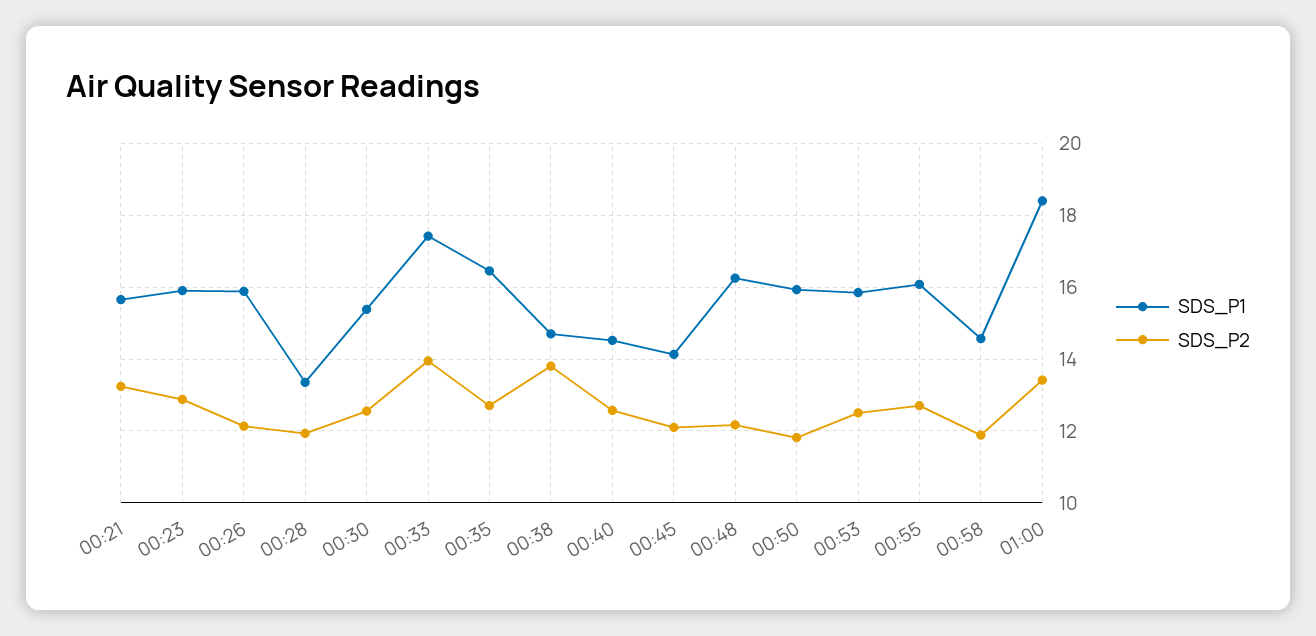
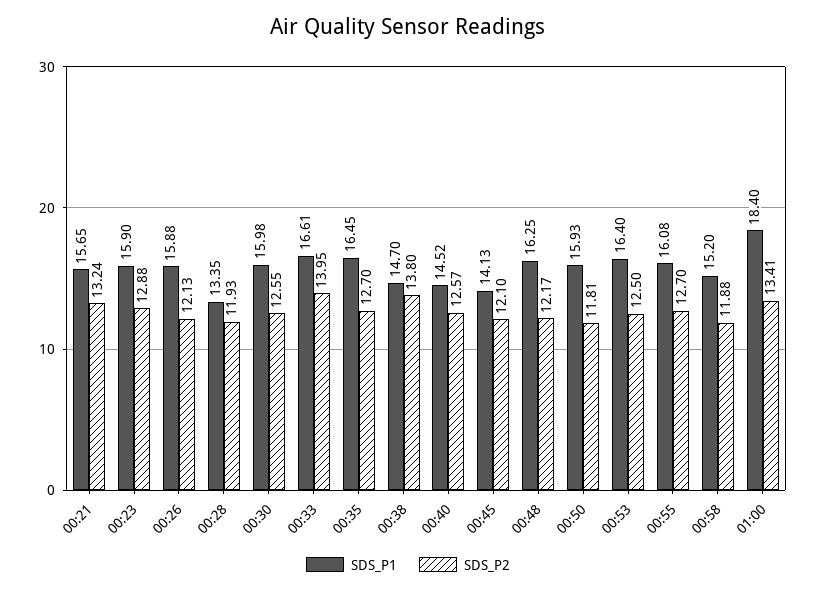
  {
    "SDS_P1": {
      "00:21": 15.65,
      "00:23": 15.9,
      "00:26": 15.88,
      "00:28": 13.35,
-     "00:30": 15.4,
+     "00:30": 15.98,
-     "00:33": 17.4,
+     "00:33": 16.61,
      "00:35": 16.45,
      "00:38": 14.7,
      "00:40": 14.52,
      "00:45": 14.13,
      "00:48": 16.25,
      "00:50": 15.93,
-     "00:53": 15.8,
+     "00:53": 16.4,
      "00:55": 16.08,
-     "00:58": 14.6,
+     "00:58": 15.2,
      "01:00": 18.4
    },
    "SDS_P2": {
      "00:21": 13.24,
      "00:23": 12.88,
      "00:26": 12.13,
      "00:28": 11.93,
      "00:30": 12.55,
      "00:33": 13.95,
      "00:35": 12.7,
      "00:38": 13.8,
      "00:40": 12.57,
      "00:45": 12.1,
      "00:48": 12.17,
      "00:50": 11.81,
      "00:53": 12.5,
      "00:55": 12.7,
      "00:58": 11.88,
      "01:00": 13.41
    }
  }

